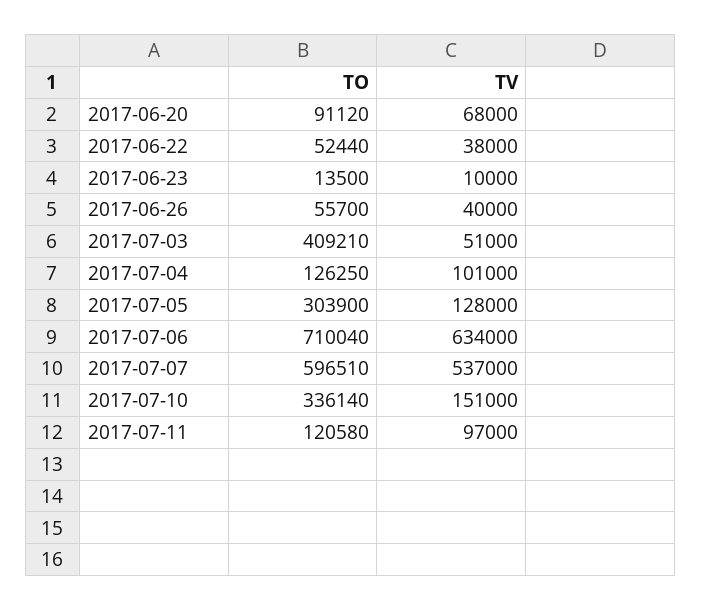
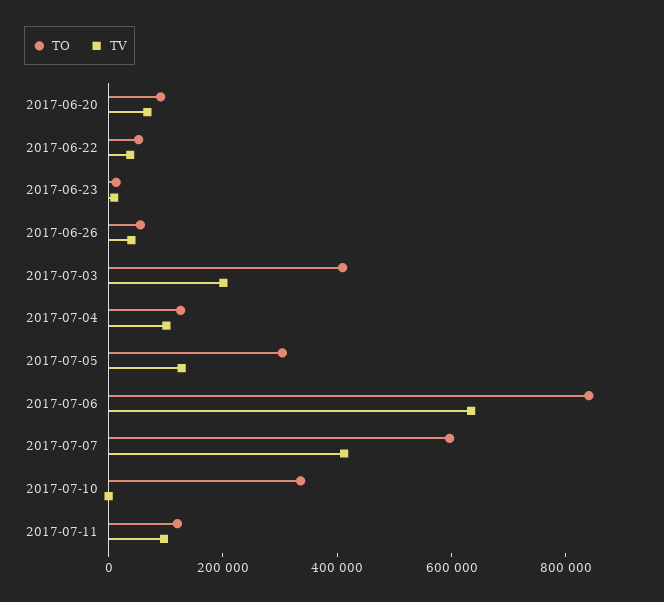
  {
    "TO": {
      "2017-06-20": 91120,
      "2017-06-22": 52440,
      "2017-06-23": 13500,
      "2017-06-26": 55700,
      "2017-07-03": 409210,
      "2017-07-04": 126250,
      "2017-07-05": 303900,
-     "2017-07-06": 710040,
+     "2017-07-06": 850000,
      "2017-07-07": 596510,
      "2017-07-10": 336140,
      "2017-07-11": 120580
    },
    "TV": {
      "2017-06-20": 68000,
      "2017-06-22": 38000,
      "2017-06-23": 10000,
      "2017-06-26": 40000,
-     "2017-07-03": 51000,
+     "2017-07-03": 200000,
      "2017-07-04": 101000,
      "2017-07-05": 128000,
      "2017-07-06": 634000,
-     "2017-07-07": 537000,
+     "2017-07-07": 400000,
-     "2017-07-10": 151000,
+     "2017-07-10": 0,
      "2017-07-11": 97000
    }
  }

